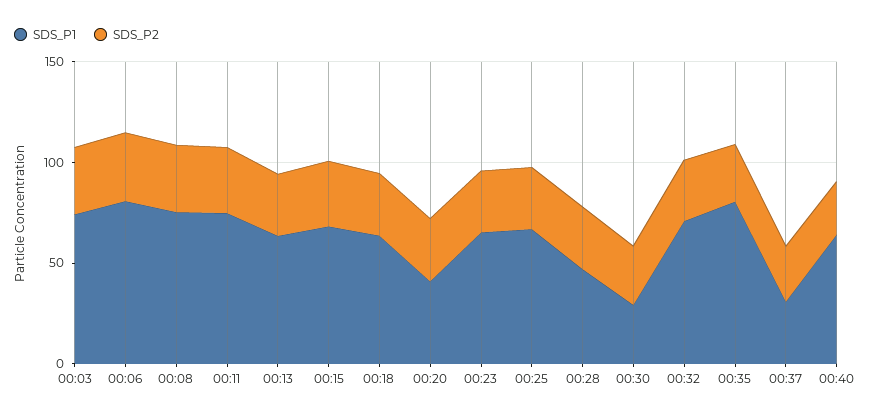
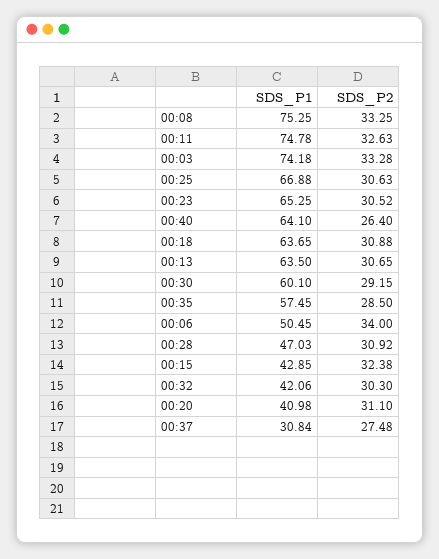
  {
    "SDS_P1": {
      "00:03": 74.18,
-     "00:06": 80,
+     "00:06": 50.45,
      "00:08": 75.25,
      "00:11": 74.78,
      "00:13": 63.5,
-     "00:15": 70,
+     "00:15": 42.85,
      "00:18": 63.65,
      "00:20": 40.98,
      "00:23": 65.25,
      "00:25": 66.88,
      "00:28": 47.03,
-     "00:30": 30,
+     "00:30": 60.1,
-     "00:32": 70,
+     "00:32": 42.06,
-     "00:35": 80,
+     "00:35": 57.45,
      "00:37": 30.84,
      "00:40": 64.1
    },
    "SDS_P2": {
      "00:03": 33.28,
      "00:06": 34,
      "00:08": 33.25,
      "00:11": 32.63,
      "00:13": 30.65,
      "00:15": 32.38,
      "00:18": 30.88,
      "00:20": 31.1,
      "00:23": 30.52,
      "00:25": 30.63,
      "00:28": 30.92,
      "00:30": 29.15,
      "00:32": 30.3,
      "00:35": 28.5,
      "00:37": 27.48,
      "00:40": 26.4
    }
  }

